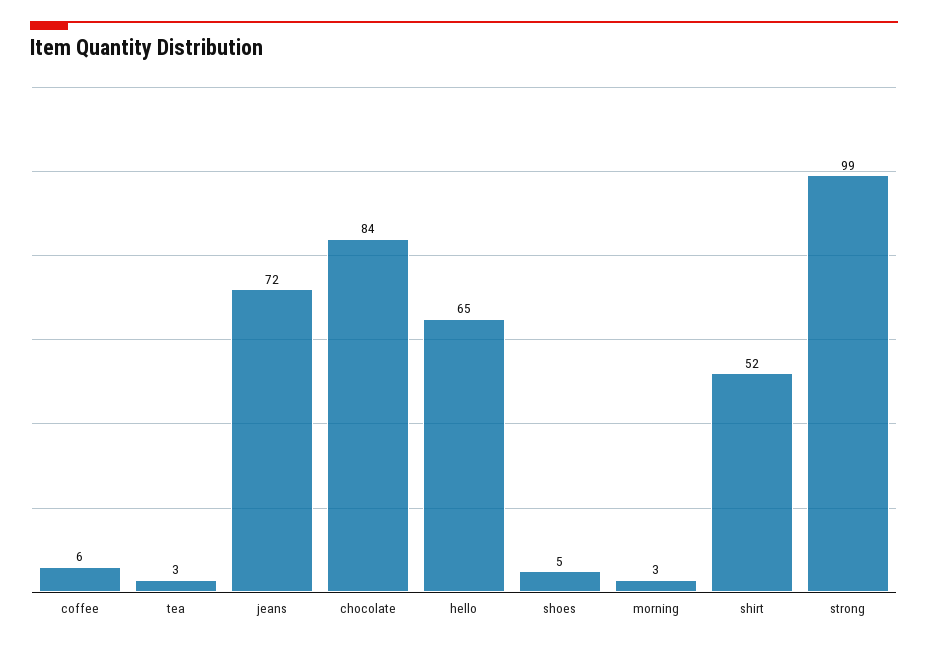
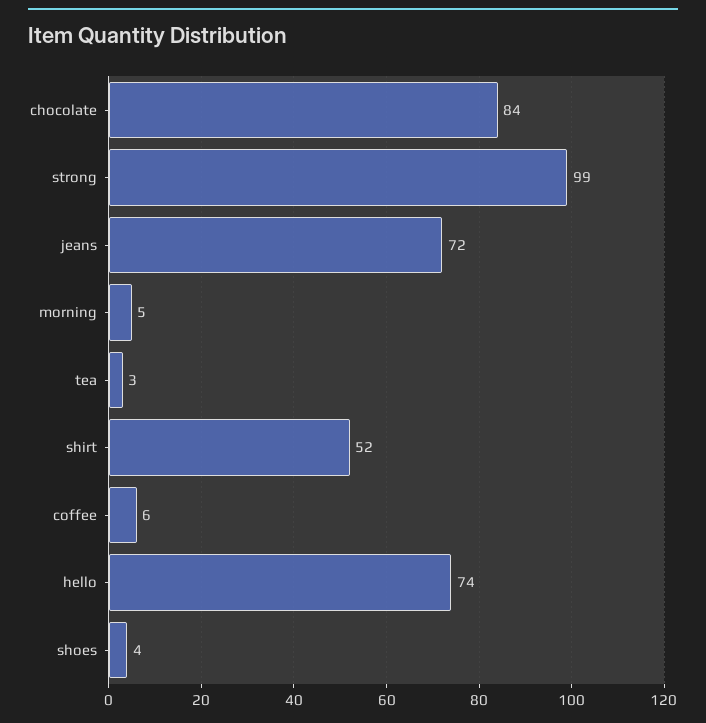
  {
    "coffee": 6,
    "tea": 3,
    "jeans": 72,
    "chocolate": 84,
-   "hello": 65,
+   "hello": 74,
-   "shoes": 5,
+   "shoes": 4,
-   "morning": 3,
+   "morning": 5,
    "shirt": 52,
    "strong": 99
  }

